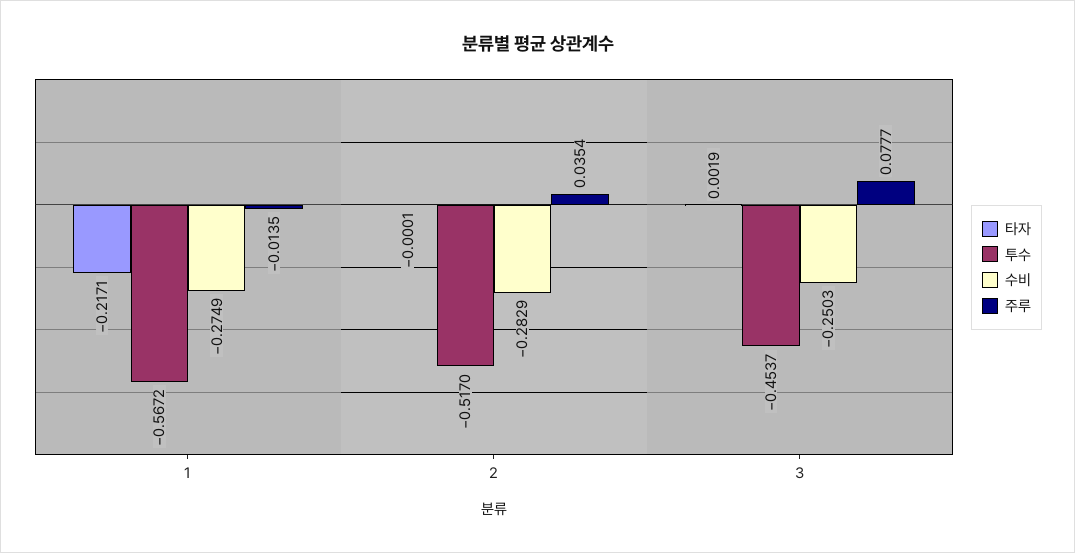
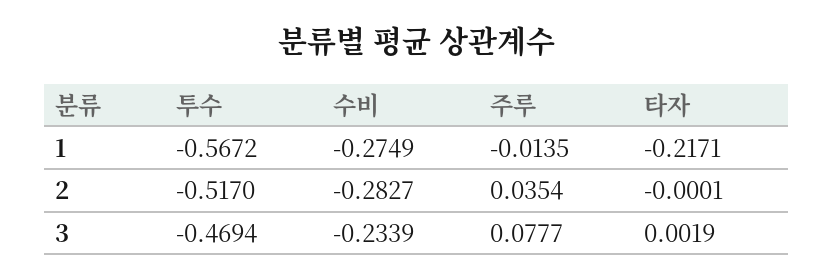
  {
    "타자": {
      "1": -0.2171,
      "2": -0.0001,
      "3": 0.0019
    },
    "투수": {
      "1": -0.5672,
      "2": -0.517,
-     "3": -0.4537
+     "3": -0.4694
    },
    "수비": {
      "1": -0.2749,
-     "2": -0.2829,
+     "2": -0.2827,
-     "3": -0.2503
+     "3": -0.2339
    },
    "주루": {
      "1": -0.0135,
      "2": 0.0354,
      "3": 0.0777
    }
  }

